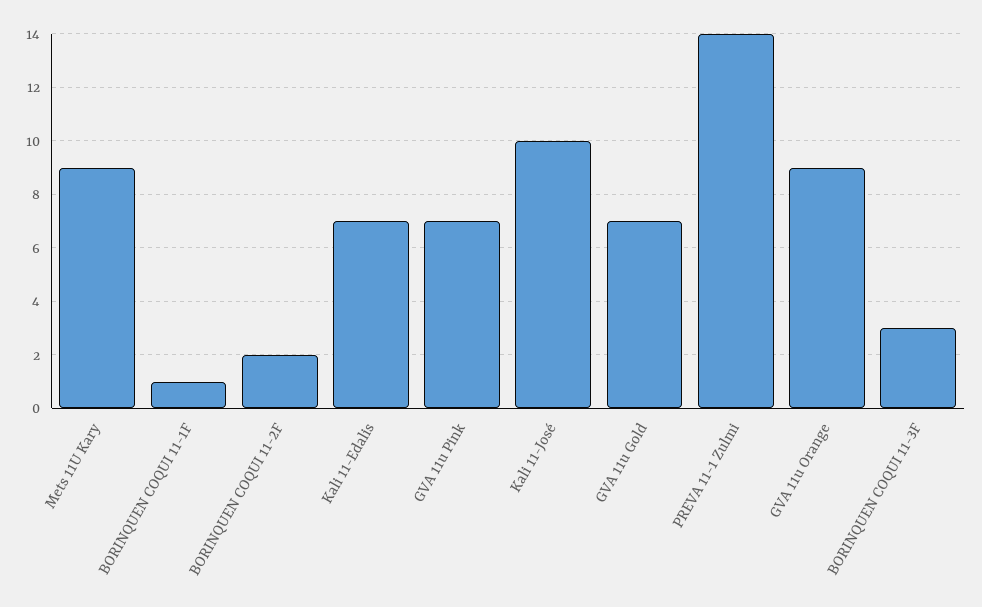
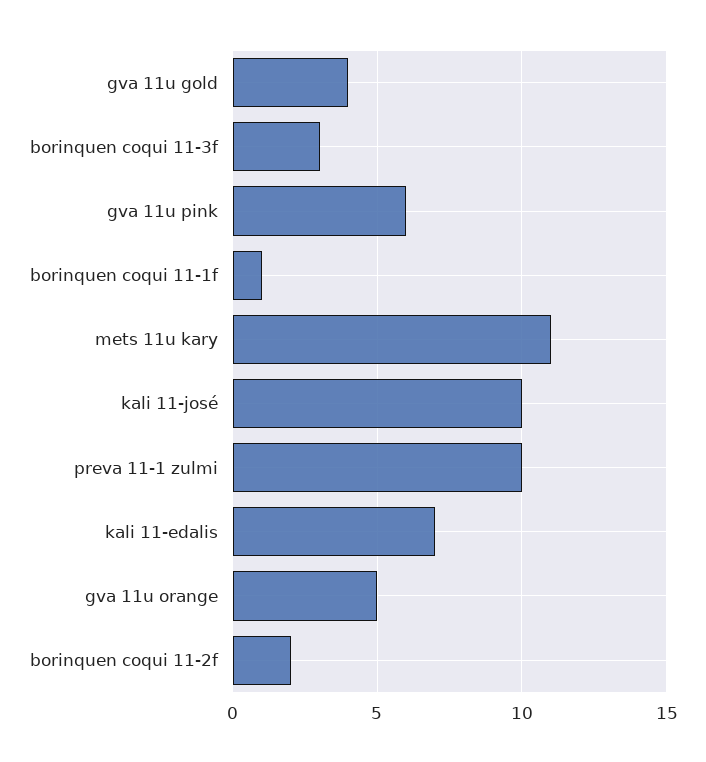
  {
-   "Mets 11U Kary": 9,
+   "Mets 11U Kary": 11,
    "BORINQUEN COQUI 11-1F": 1,
    "BORINQUEN COQUI 11-2F": 2,
    "Kali 11-Edalis": 7,
-   "GVA 11u Pink": 7,
+   "GVA 11u Pink": 6,
    "Kali 11-José": 10,
-   "GVA 11u Gold": 7,
+   "GVA 11u Gold": 4,
-   "PREVA 11-1 Zulmi": 14,
+   "PREVA 11-1 Zulmi": 10,
-   "GVA 11u Orange": 9,
+   "GVA 11u Orange": 5,
    "BORINQUEN COQUI 11-3F": 3
  }

